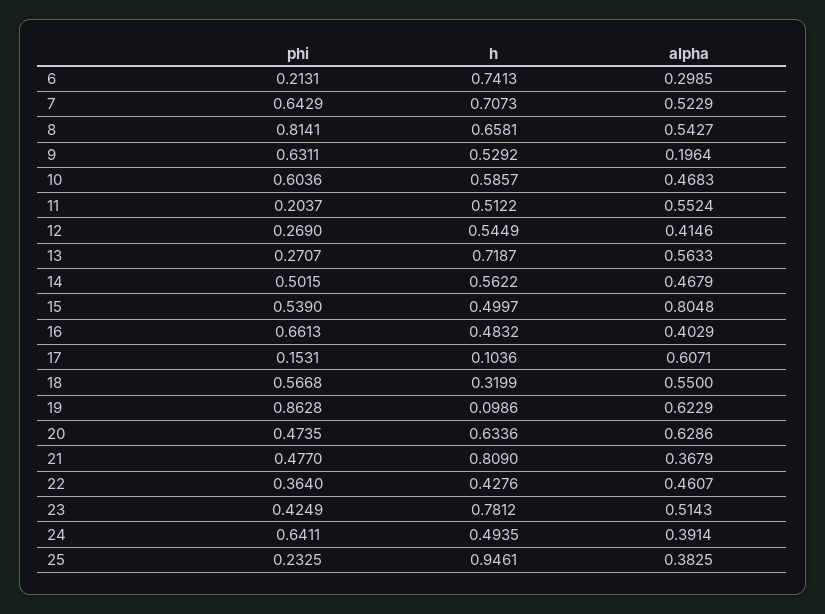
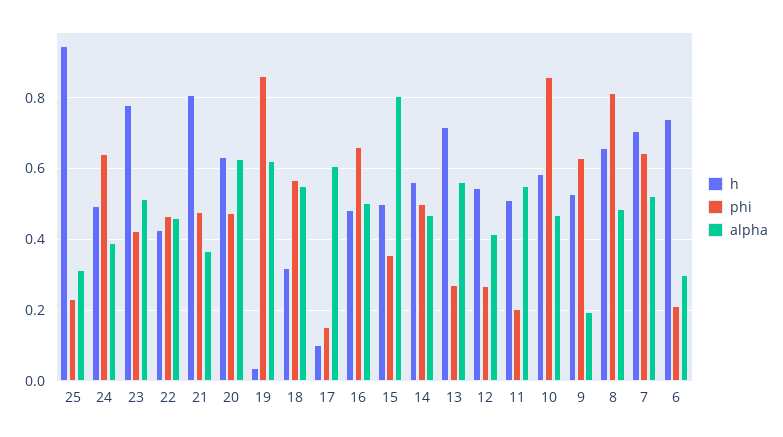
  {
    "phi": {
      "6": 0.2131,
      "7": 0.6429,
      "8": 0.8141,
      "9": 0.6311,
-     "10": 0.6036,
+     "10": 0.86,
      "11": 0.2037,
      "12": 0.269,
      "13": 0.2707,
      "14": 0.5015,
-     "15": 0.539,
+     "15": 0.36,
      "16": 0.6613,
      "17": 0.1531,
      "18": 0.5668,
      "19": 0.8628,
      "20": 0.4735,
      "21": 0.477,
-     "22": 0.364,
+     "22": 0.46,
      "23": 0.4249,
      "24": 0.6411,
      "25": 0.2325
    },
    "h": {
      "6": 0.7413,
      "7": 0.7073,
      "8": 0.6581,
      "9": 0.5292,
      "10": 0.5857,
      "11": 0.5122,
      "12": 0.5449,
      "13": 0.7187,
      "14": 0.5622,
      "15": 0.4997,
      "16": 0.4832,
      "17": 0.1036,
      "18": 0.3199,
-     "19": 0.0986,
+     "19": 0.04,
      "20": 0.6336,
      "21": 0.809,
      "22": 0.4276,
      "23": 0.7812,
      "24": 0.4935,
      "25": 0.9461
    },
    "alpha": {
      "6": 0.2985,
      "7": 0.5229,
-     "8": 0.5427,
+     "8": 0.48,
      "9": 0.1964,
      "10": 0.4683,
      "11": 0.5524,
      "12": 0.4146,
      "13": 0.5633,
      "14": 0.4679,
      "15": 0.8048,
-     "16": 0.4029,
+     "16": 0.5,
      "17": 0.6071,
      "18": 0.55,
      "19": 0.6229,
      "20": 0.6286,
      "21": 0.3679,
      "22": 0.4607,
      "23": 0.5143,
      "24": 0.3914,
-     "25": 0.3825
+     "25": 0.32
    }
  }

